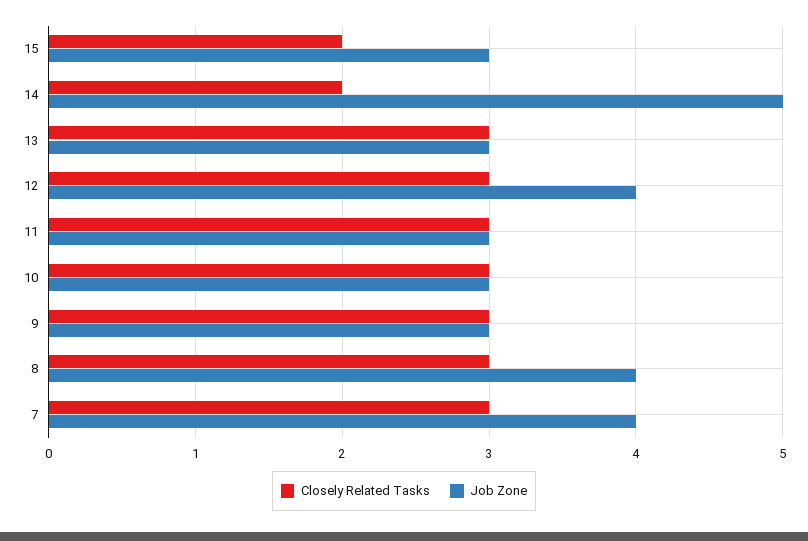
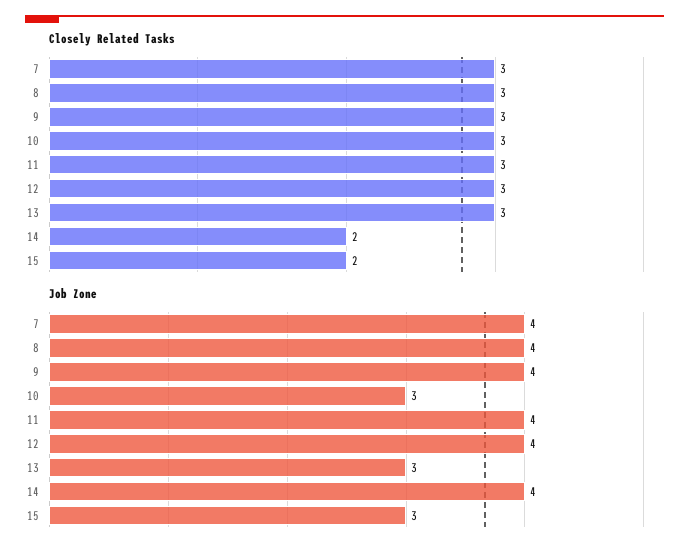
  {
    "Closely Related Tasks": {
      "15": 2,
      "14": 2,
      "13": 3,
      "12": 3,
      "11": 3,
      "10": 3,
      "9": 3,
      "8": 3,
      "7": 3
    },
    "Job Zone": {
      "15": 3,
-     "14": 5,
+     "14": 4,
      "13": 3,
      "12": 4,
-     "11": 3,
+     "11": 4,
      "10": 3,
-     "9": 3,
+     "9": 4,
      "8": 4,
      "7": 4
    }
  }

